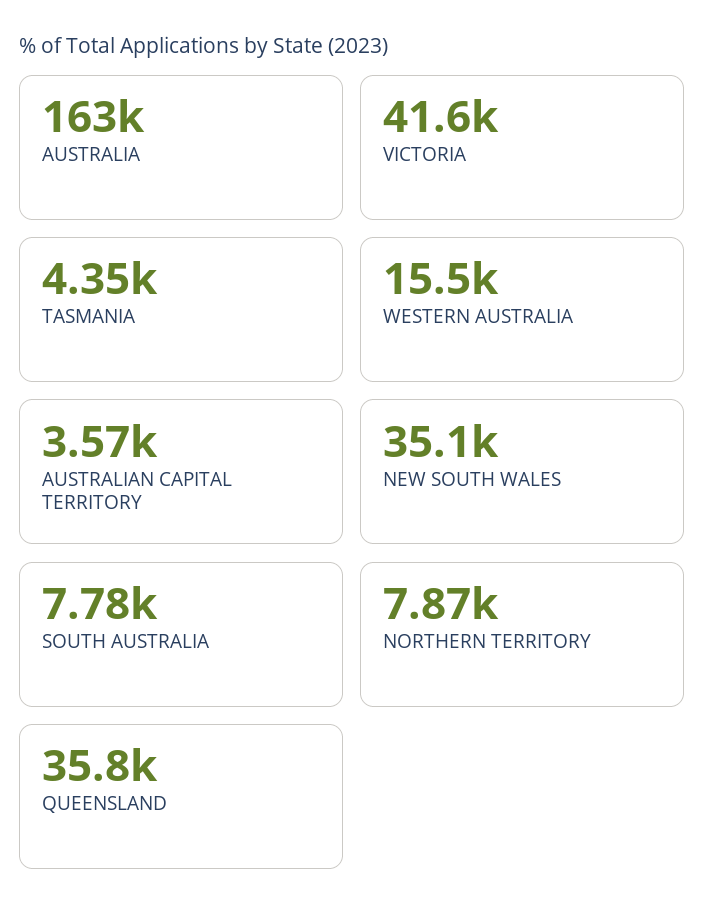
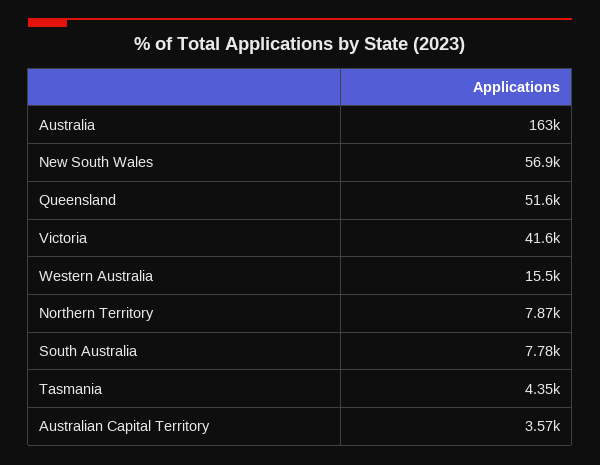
  {
    "AUSTRALIA": 163000,
    "VICTORIA": 41600,
    "TASMANIA": 4350,
    "WESTERN AUSTRALIA": 15500,
    "AUSTRALIAN CAPITAL TERRITORY": 3570,
-   "NEW SOUTH WALES": 35100,
+   "NEW SOUTH WALES": 56900,
    "SOUTH AUSTRALIA": 7780,
    "NORTHERN TERRITORY": 7870,
-   "QUEENSLAND": 35800
+   "QUEENSLAND": 51600
  }

